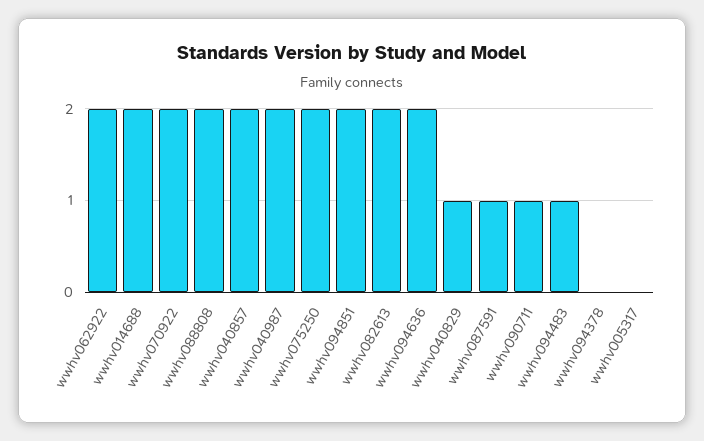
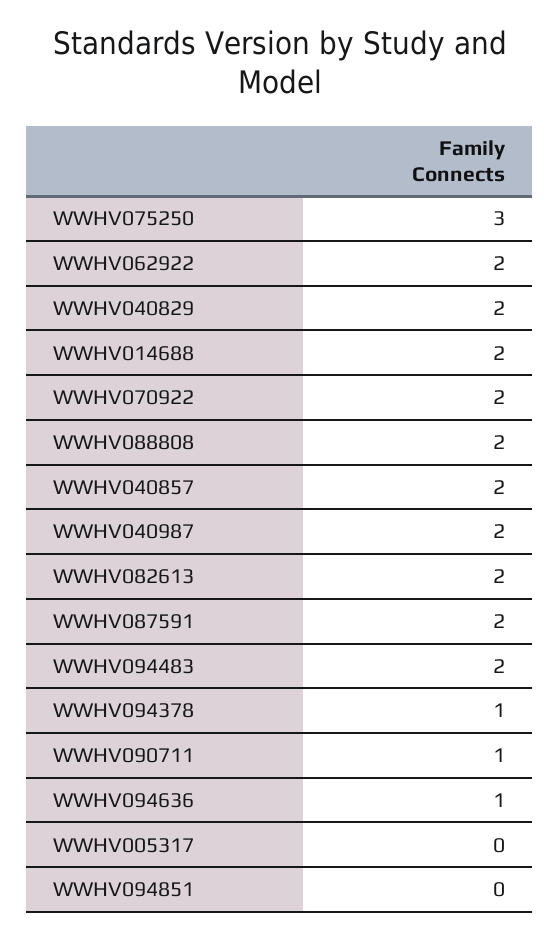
  {
    "wwhv062922": 2,
    "wwhv014688": 2,
    "wwhv070922": 2,
    "wwhv088808": 2,
    "wwhv040857": 2,
    "wwhv040987": 2,
-   "wwhv075250": 2,
+   "wwhv075250": 3,
-   "wwhv094851": 2,
+   "wwhv094851": 0,
    "wwhv082613": 2,
-   "wwhv094636": 2,
+   "wwhv094636": 1,
-   "wwhv040829": 1,
+   "wwhv040829": 2,
-   "wwhv087591": 1,
+   "wwhv087591": 2,
    "wwhv090711": 1,
-   "wwhv094483": 1,
+   "wwhv094483": 2,
-   "wwhv094378": 0,
+   "wwhv094378": 1,
    "wwhv005317": 0
  }

